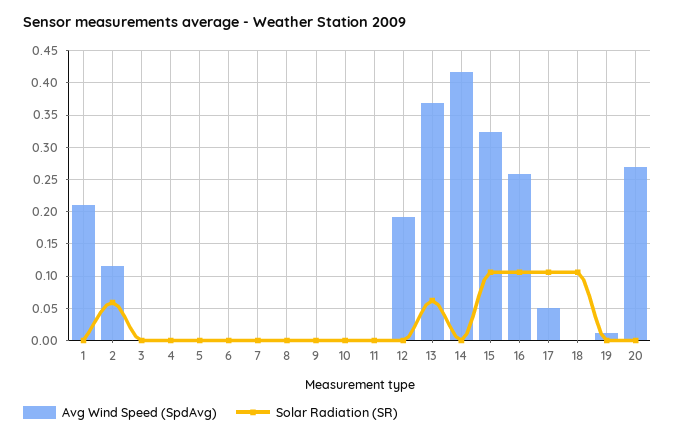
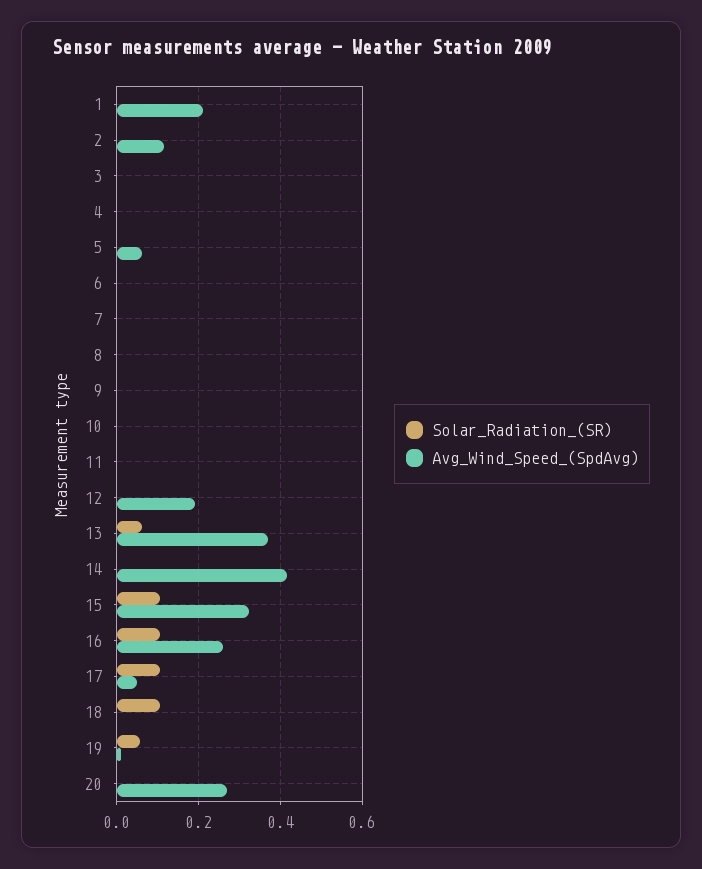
  {
    "Avg Wind Speed (SpdAvg)": {
      "1": 0.21,
      "2": 0.12,
      "3": 0,
      "4": 0,
-     "5": 0,
+     "5": 0.06,
      "6": 0,
      "7": 0,
      "8": 0,
      "9": 0,
      "10": 0,
      "11": 0,
      "12": 0.19,
      "13": 0.37,
      "14": 0.42,
      "15": 0.32,
      "16": 0.26,
      "17": 0.05,
      "18": 0,
      "19": 0.01,
      "20": 0.27
    },
    "Solar Radiation (SR)": {
      "1": 0,
-     "2": 0.06,
+     "2": 0,
      "3": 0,
      "4": 0,
      "5": 0,
      "6": 0,
      "7": 0,
      "8": 0,
      "9": 0,
      "10": 0,
      "11": 0,
      "12": 0,
      "13": 0.06,
      "14": 0,
      "15": 0.11,
      "16": 0.11,
      "17": 0.11,
      "18": 0.11,
-     "19": 0,
+     "19": 0.06,
      "20": 0
    }
  }

